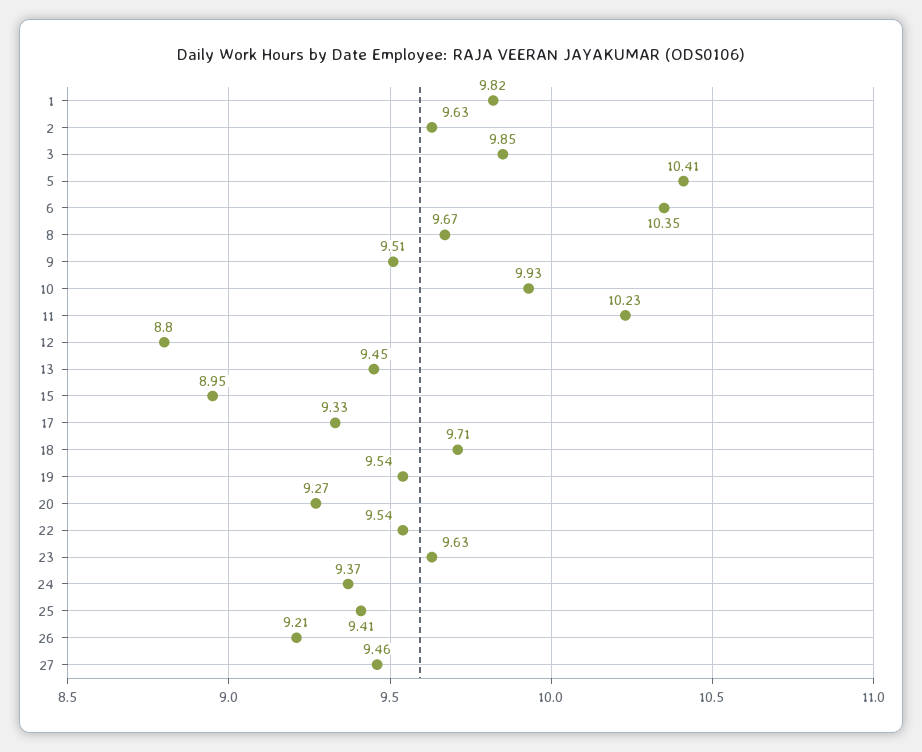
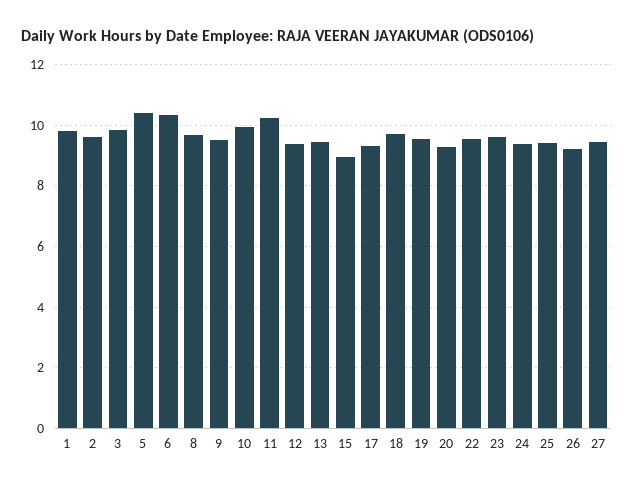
  {
    "1": 9.82,
    "2": 9.63,
    "3": 9.85,
    "5": 10.41,
    "6": 10.35,
    "8": 9.67,
    "9": 9.51,
    "10": 9.93,
    "11": 10.23,
-   "12": 8.8,
+   "12": 9.4,
    "13": 9.45,
    "15": 8.95,
    "17": 9.33,
    "18": 9.71,
    "19": 9.54,
    "20": 9.27,
    "22": 9.54,
    "23": 9.63,
    "24": 9.37,
    "25": 9.41,
    "26": 9.21,
    "27": 9.46
  }

